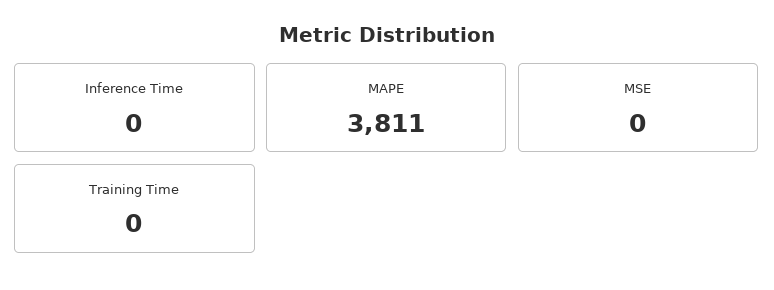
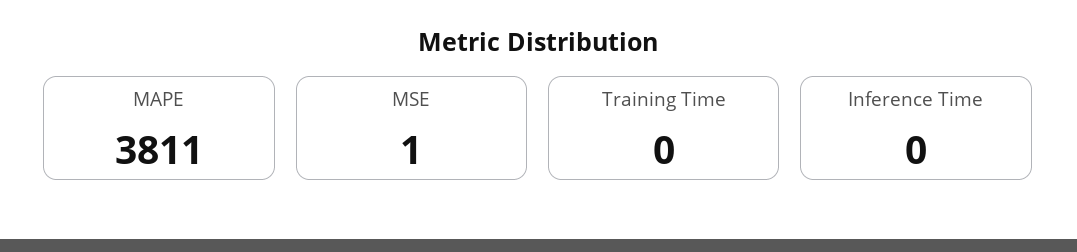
  {
    "Inference Time": 0,
    "MAPE": 3811,
-   "MSE": 0,
+   "MSE": 1,
    "Training Time": 0
  }

